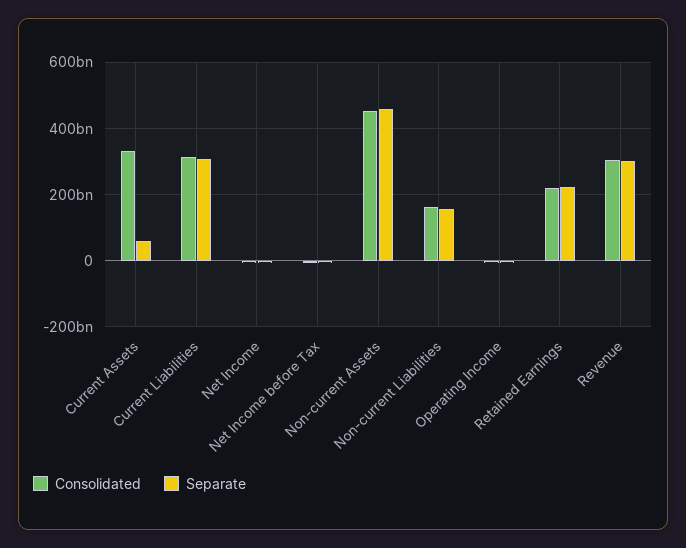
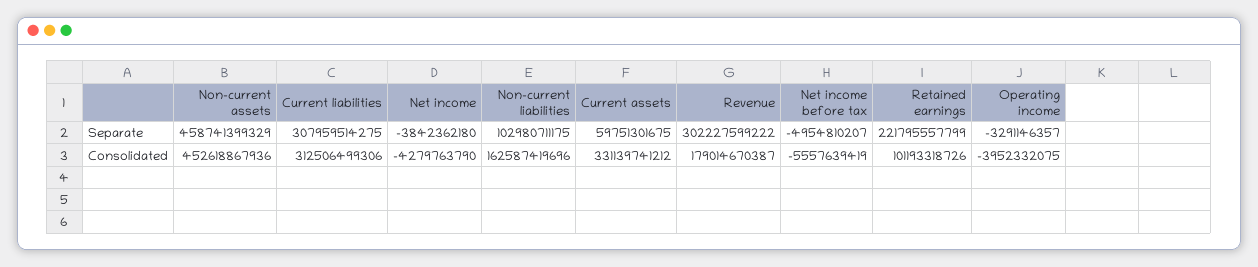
  {
    "Consolidated": {
      "Current Assets": 331139741212,
      "Current Liabilities": 312506499306,
      "Net Income": -4279763790,
      "Net Income before Tax": -5557639419,
      "Non-current Assets": 452618867936,
      "Non-current Liabilities": 162587419696,
      "Operating Income": -3952332075,
-     "Retained Earnings": 220000000000,
+     "Retained Earnings": 101193318726,
-     "Revenue": 300000000000
+     "Revenue": 179014670387
    },
    "Separate": {
      "Current Assets": 59751301675,
      "Current Liabilities": 307959514275,
      "Net Income": -3842362180,
      "Net Income before Tax": -4954810207,
      "Non-current Assets": 458741399329,
-     "Non-current Liabilities": 160000000000,
+     "Non-current Liabilities": 102980711175,
      "Operating Income": -3291146357,
      "Retained Earnings": 221795557799,
      "Revenue": 302227599222
    }
  }

